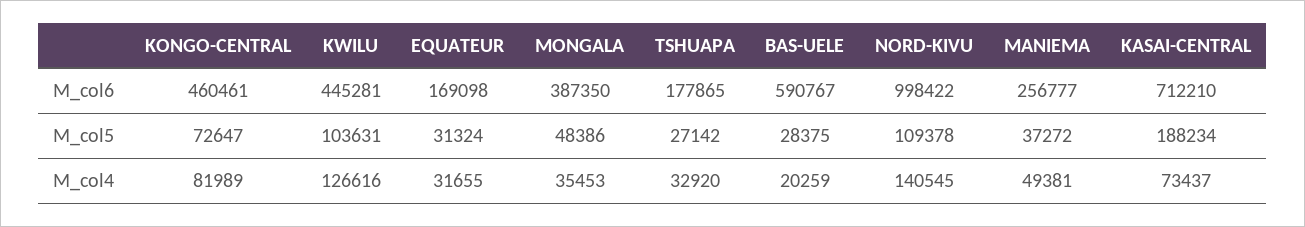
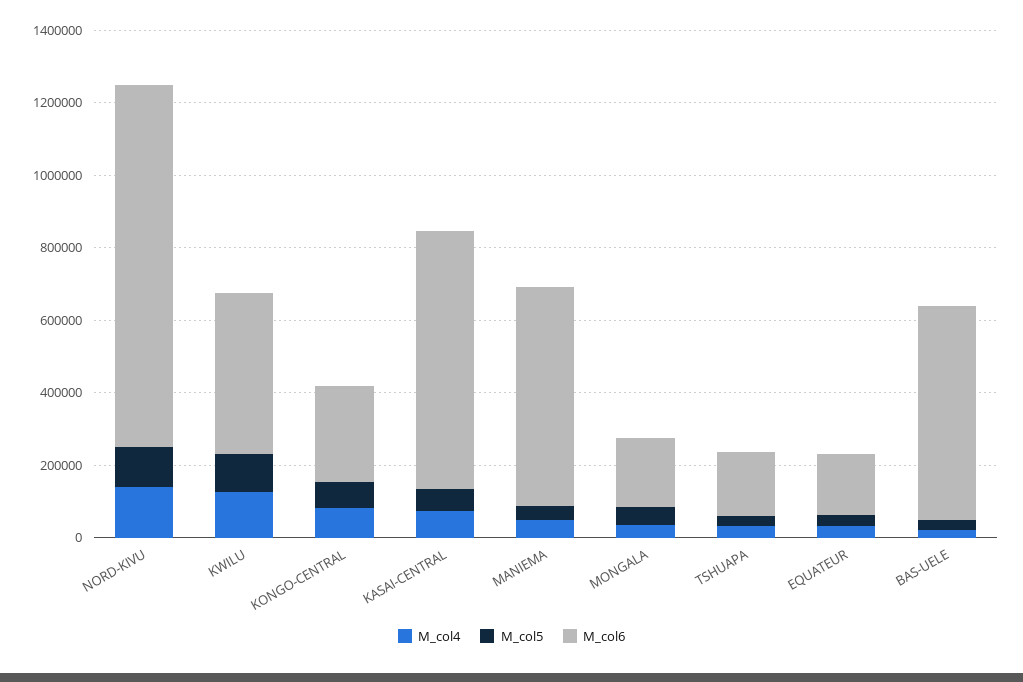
  {
    "M_col6": {
-     "KONGO-CENTRAL": 460461,
+     "KONGO-CENTRAL": 250000,
      "KWILU": 445281,
      "EQUATEUR": 169098,
-     "MONGALA": 387350,
+     "MONGALA": 200000,
      "TSHUAPA": 177865,
      "BAS-UELE": 590767,
      "NORD-KIVU": 998422,
-     "MANIEMA": 256777,
+     "MANIEMA": 600000,
      "KASAI-CENTRAL": 712210
    },
    "M_col5": {
      "KONGO-CENTRAL": 72647,
      "KWILU": 103631,
      "EQUATEUR": 31324,
      "MONGALA": 48386,
      "TSHUAPA": 27142,
      "BAS-UELE": 28375,
      "NORD-KIVU": 109378,
      "MANIEMA": 37272,
-     "KASAI-CENTRAL": 188234
+     "KASAI-CENTRAL": 50000
    },
    "M_col4": {
      "KONGO-CENTRAL": 81989,
      "KWILU": 126616,
      "EQUATEUR": 31655,
      "MONGALA": 35453,
      "TSHUAPA": 32920,
      "BAS-UELE": 20259,
      "NORD-KIVU": 140545,
      "MANIEMA": 49381,
      "KASAI-CENTRAL": 73437
    }
  }

